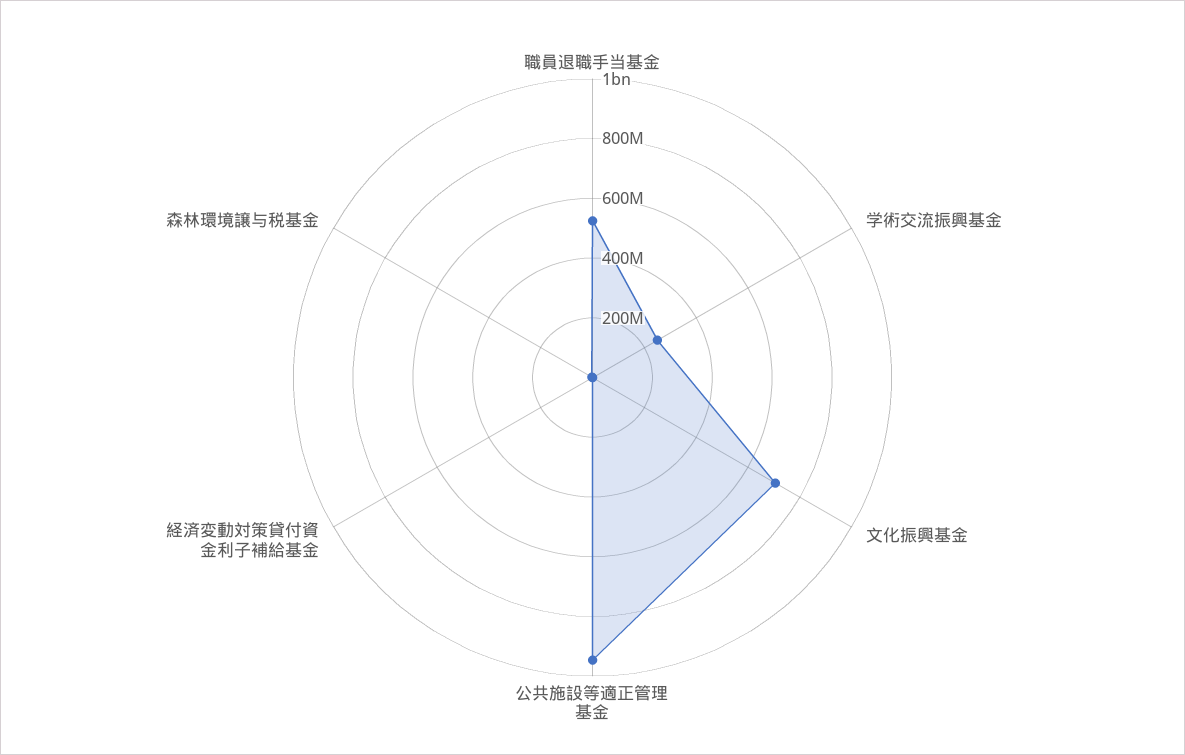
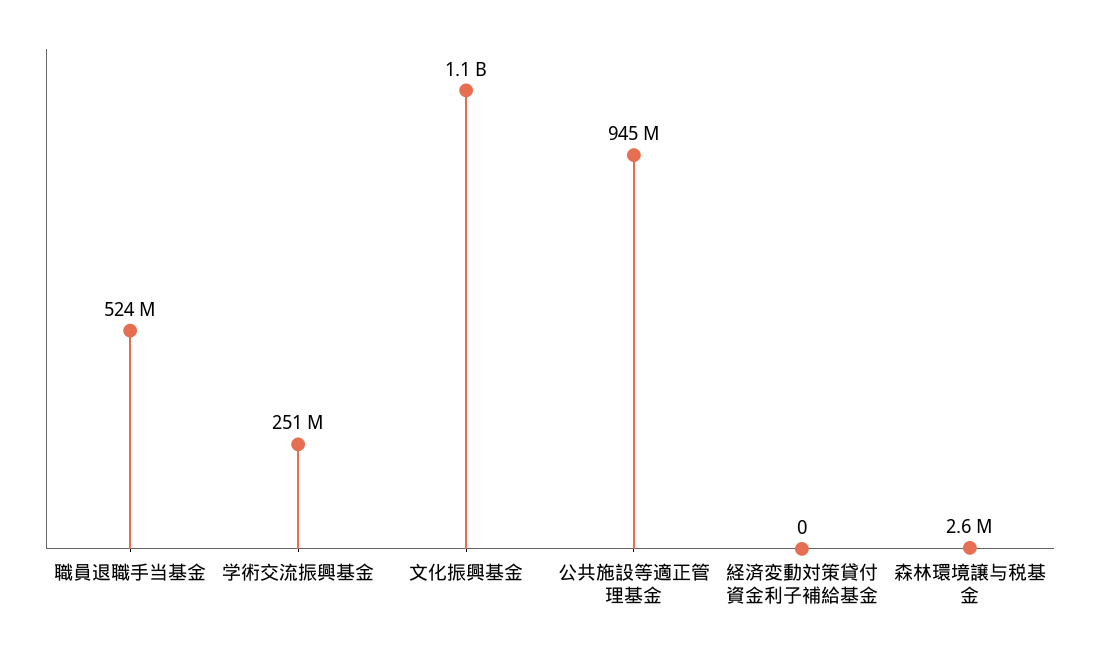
  {
    "職員退職手当基金": 524000000,
    "学術交流振興基金": 251000000,
-   "文化振興基金": 700000000,
+   "文化振興基金": 1100000000,
    "公共施設等適正管理基金": 945000000,
    "経済変動対策貸付資金利子補給基金": 0,
    "森林環境譲与税基金": 2600000
  }

